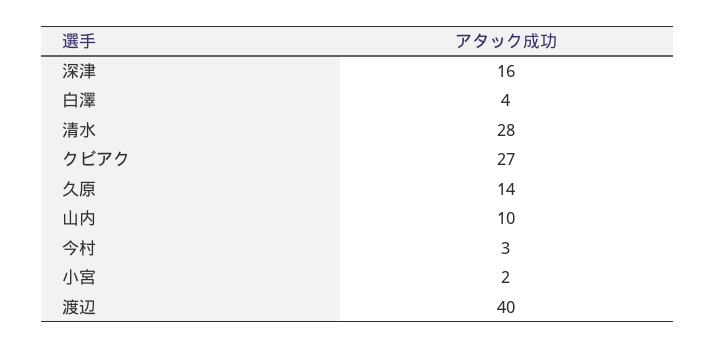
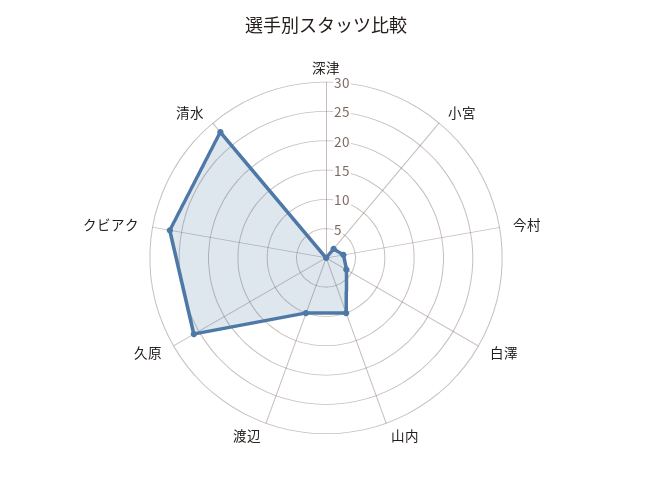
  {
-   "深津": 16,
+   "深津": 0,
    "白澤": 4,
    "清水": 28,
    "クビアク": 27,
-   "久原": 14,
+   "久原": 25,
    "山内": 10,
    "今村": 3,
    "小宮": 2,
-   "渡辺": 40
+   "渡辺": 10
  }

